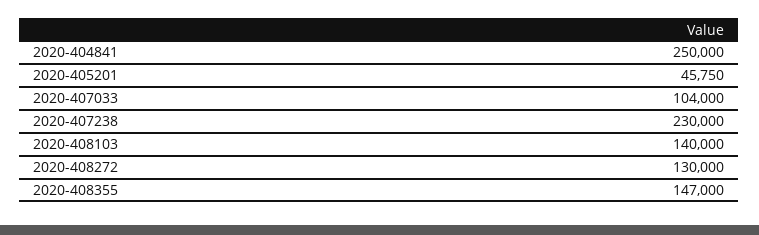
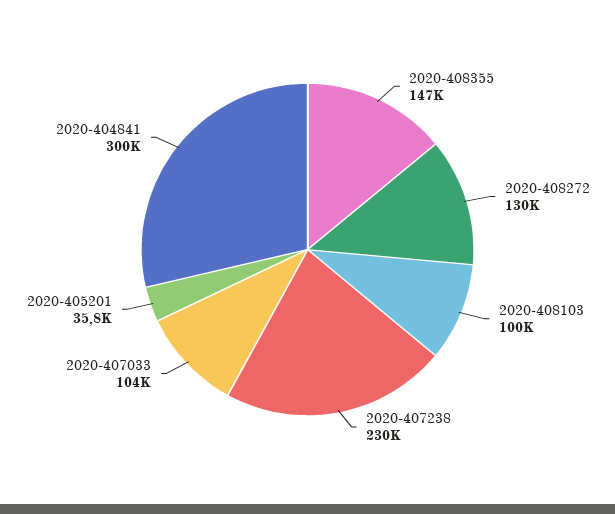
  {
-   "2020-404841": 250000,
+   "2020-404841": 300000,
-   "2020-405201": 45750,
+   "2020-405201": 35800,
    "2020-407033": 104000,
    "2020-407238": 230000,
-   "2020-408103": 140000,
+   "2020-408103": 100000,
    "2020-408272": 130000,
    "2020-408355": 147000
  }

